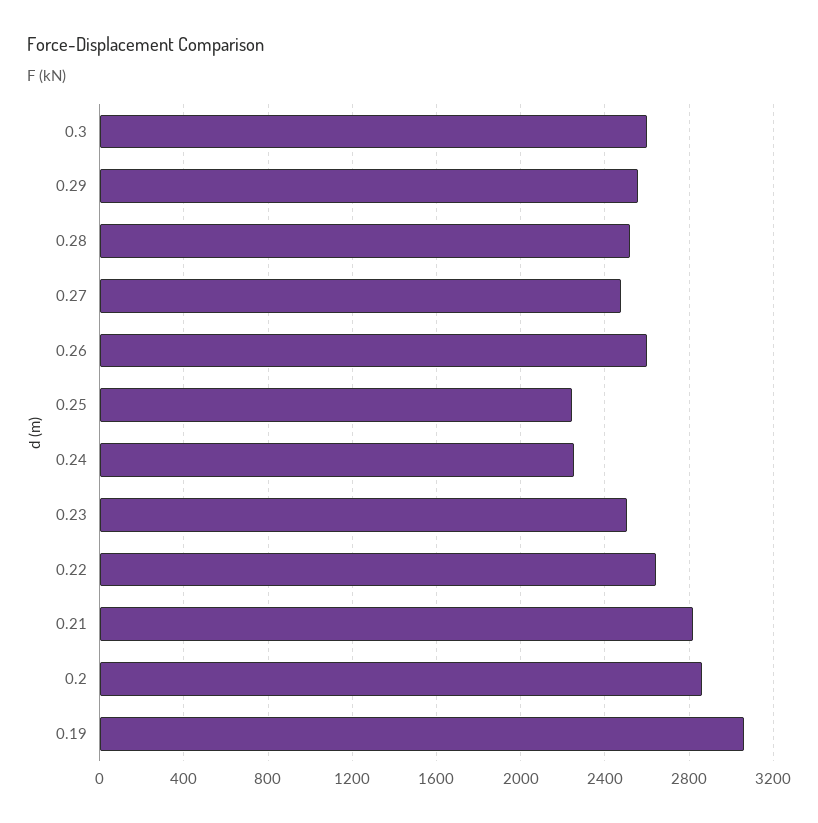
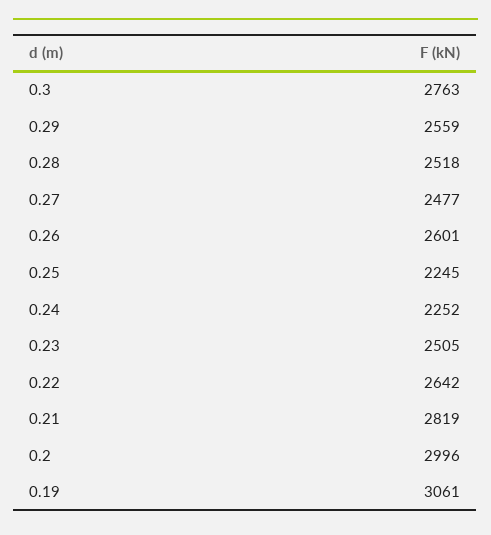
  {
-   "0.3": 2600,
+   "0.3": 2763,
    "0.29": 2559,
    "0.28": 2518,
    "0.27": 2477,
    "0.26": 2601,
    "0.25": 2245,
    "0.24": 2252,
    "0.23": 2505,
    "0.22": 2642,
    "0.21": 2819,
-   "0.2": 2850,
+   "0.2": 2996,
    "0.19": 3061
  }

